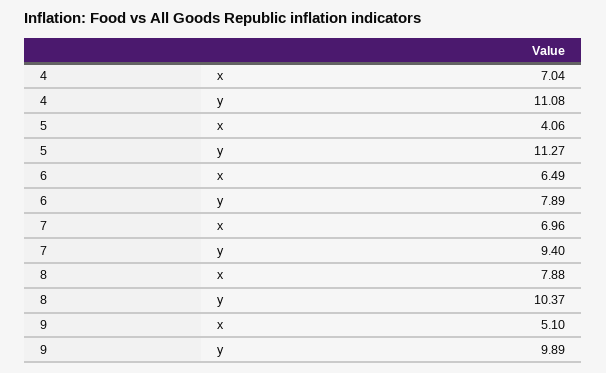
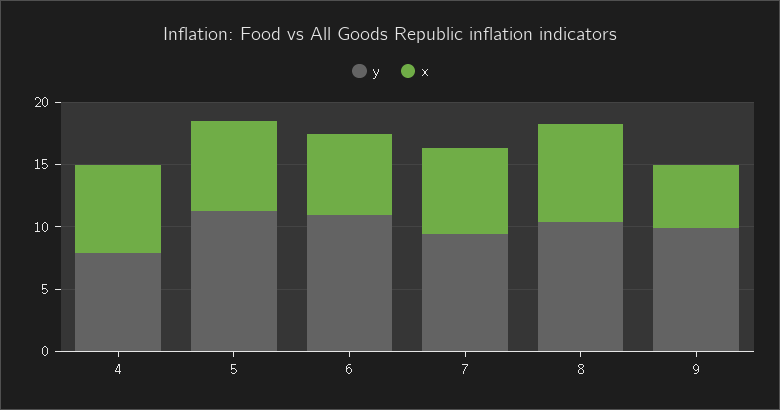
  {
    "x": {
      "4": 7.04,
-     "5": 4.06,
+     "5": 7,
      "6": 6.49,
      "7": 6.96,
      "8": 7.88,
      "9": 5.1
    },
    "y": {
-     "4": 11.08,
+     "4": 8,
      "5": 11.27,
-     "6": 7.89,
+     "6": 11,
      "7": 9.4,
      "8": 10.37,
      "9": 9.89
    }
  }

